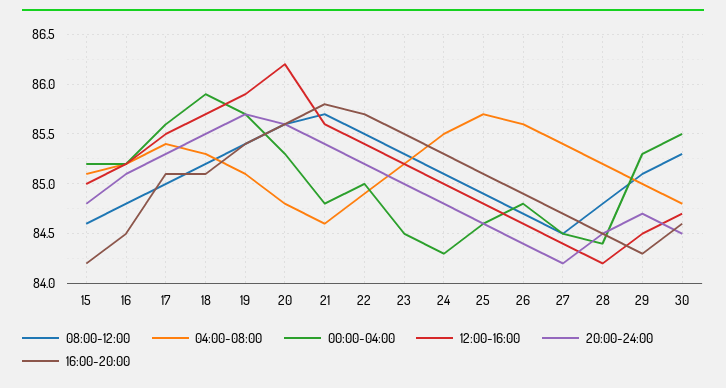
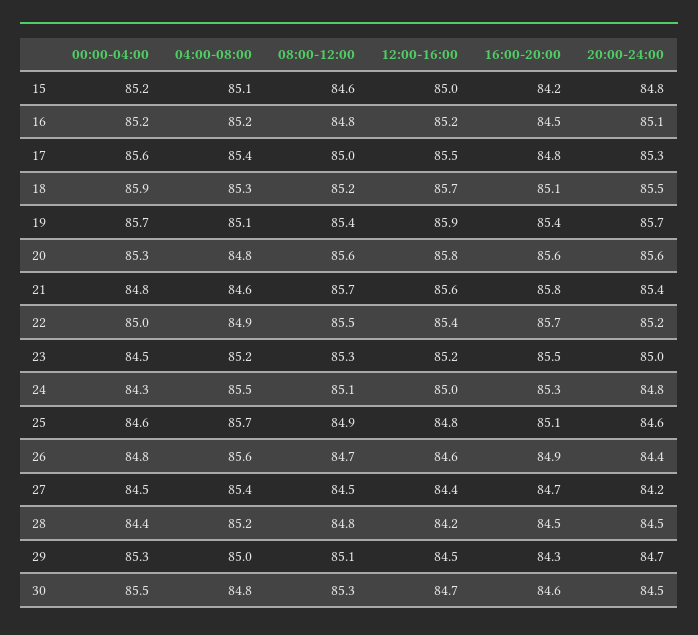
  {
    "08:00-12:00": {
      "15": 84.6,
      "16": 84.8,
      "17": 85,
      "18": 85.2,
      "19": 85.4,
      "20": 85.6,
      "21": 85.7,
      "22": 85.5,
      "23": 85.3,
      "24": 85.1,
      "25": 84.9,
      "26": 84.7,
      "27": 84.5,
      "28": 84.8,
      "29": 85.1,
      "30": 85.3
    },
    "04:00-08:00": {
      "15": 85.1,
      "16": 85.2,
      "17": 85.4,
      "18": 85.3,
      "19": 85.1,
      "20": 84.8,
      "21": 84.6,
      "22": 84.9,
      "23": 85.2,
      "24": 85.5,
      "25": 85.7,
      "26": 85.6,
      "27": 85.4,
      "28": 85.2,
      "29": 85,
      "30": 84.8
    },
    "00:00-04:00": {
      "15": 85.2,
      "16": 85.2,
      "17": 85.6,
      "18": 85.9,
      "19": 85.7,
      "20": 85.3,
      "21": 84.8,
      "22": 85,
      "23": 84.5,
      "24": 84.3,
      "25": 84.6,
      "26": 84.8,
      "27": 84.5,
      "28": 84.4,
      "29": 85.3,
      "30": 85.5
    },
    "12:00-16:00": {
      "15": 85,
      "16": 85.2,
      "17": 85.5,
      "18": 85.7,
      "19": 85.9,
-     "20": 86.2,
+     "20": 85.8,
      "21": 85.6,
      "22": 85.4,
      "23": 85.2,
      "24": 85,
      "25": 84.8,
      "26": 84.6,
      "27": 84.4,
      "28": 84.2,
      "29": 84.5,
      "30": 84.7
    },
    "20:00-24:00": {
      "15": 84.8,
      "16": 85.1,
      "17": 85.3,
      "18": 85.5,
      "19": 85.7,
      "20": 85.6,
      "21": 85.4,
      "22": 85.2,
      "23": 85,
      "24": 84.8,
      "25": 84.6,
      "26": 84.4,
      "27": 84.2,
      "28": 84.5,
      "29": 84.7,
      "30": 84.5
    },
    "16:00-20:00": {
      "15": 84.2,
      "16": 84.5,
-     "17": 85.1,
+     "17": 84.8,
      "18": 85.1,
      "19": 85.4,
      "20": 85.6,
      "21": 85.8,
      "22": 85.7,
      "23": 85.5,
      "24": 85.3,
      "25": 85.1,
      "26": 84.9,
      "27": 84.7,
      "28": 84.5,
      "29": 84.3,
      "30": 84.6
    }
  }

